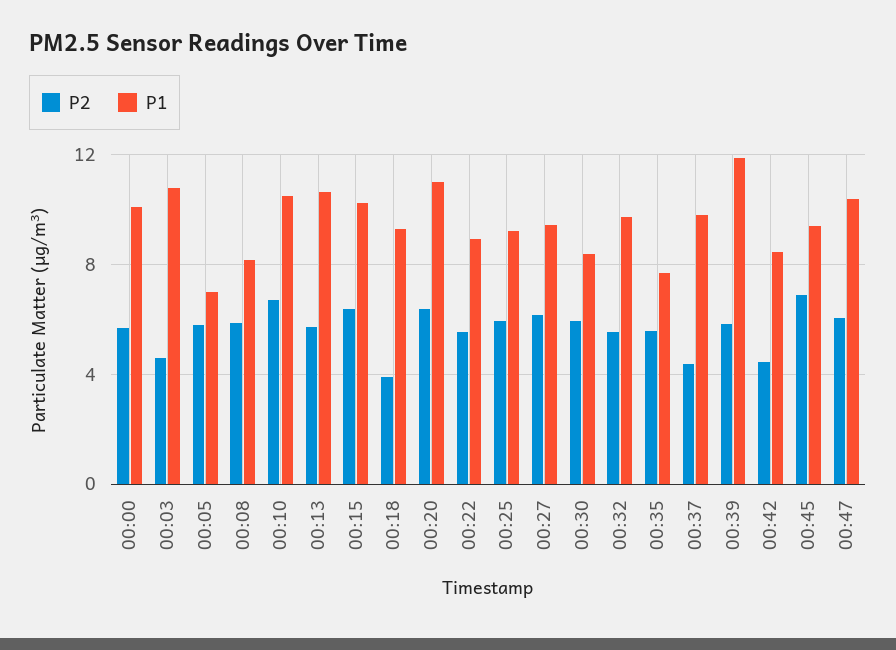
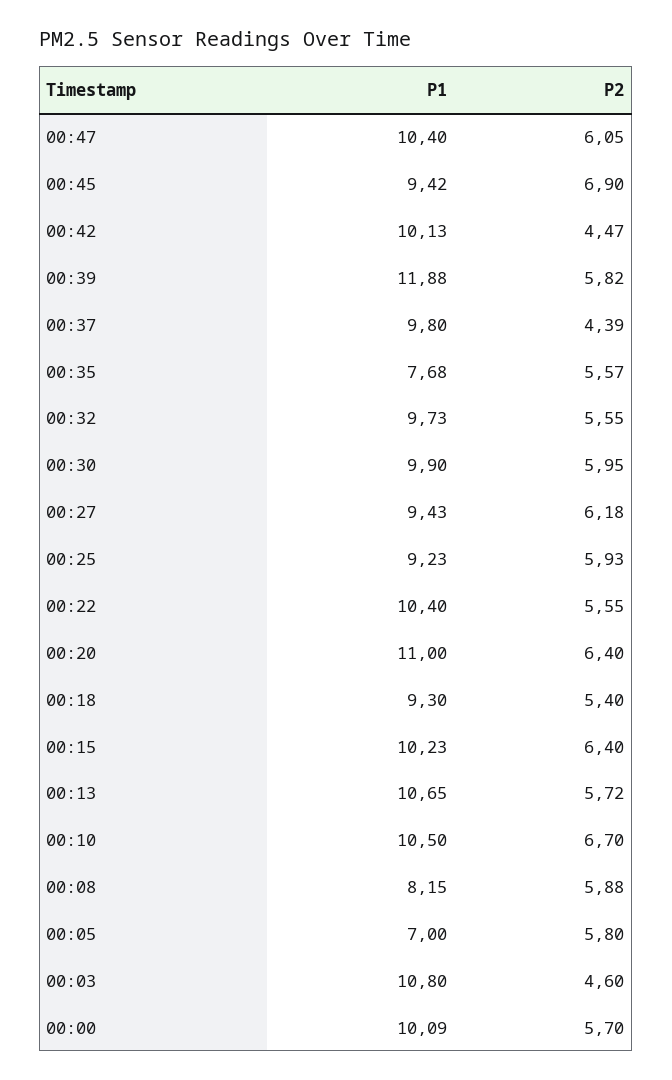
  {
    "P2": {
      "00:00": 5.7,
      "00:03": 4.6,
      "00:05": 5.8,
      "00:08": 5.88,
      "00:10": 6.7,
      "00:13": 5.72,
      "00:15": 6.4,
-     "00:18": 4,
+     "00:18": 5.4,
      "00:20": 6.4,
      "00:22": 5.55,
      "00:25": 5.93,
      "00:27": 6.18,
      "00:30": 5.95,
      "00:32": 5.55,
      "00:35": 5.57,
      "00:37": 4.39,
      "00:39": 5.82,
      "00:42": 4.47,
      "00:45": 6.9,
      "00:47": 6.05
    },
    "P1": {
      "00:00": 10.09,
      "00:03": 10.8,
      "00:05": 7,
      "00:08": 8.15,
      "00:10": 10.5,
      "00:13": 10.65,
      "00:15": 10.23,
      "00:18": 9.3,
      "00:20": 11,
-     "00:22": 9,
+     "00:22": 10.4,
      "00:25": 9.23,
      "00:27": 9.43,
-     "00:30": 8.5,
+     "00:30": 9.9,
      "00:32": 9.73,
      "00:35": 7.68,
      "00:37": 9.8,
      "00:39": 11.88,
-     "00:42": 8.5,
+     "00:42": 10.13,
      "00:45": 9.42,
      "00:47": 10.4
    }
  }

